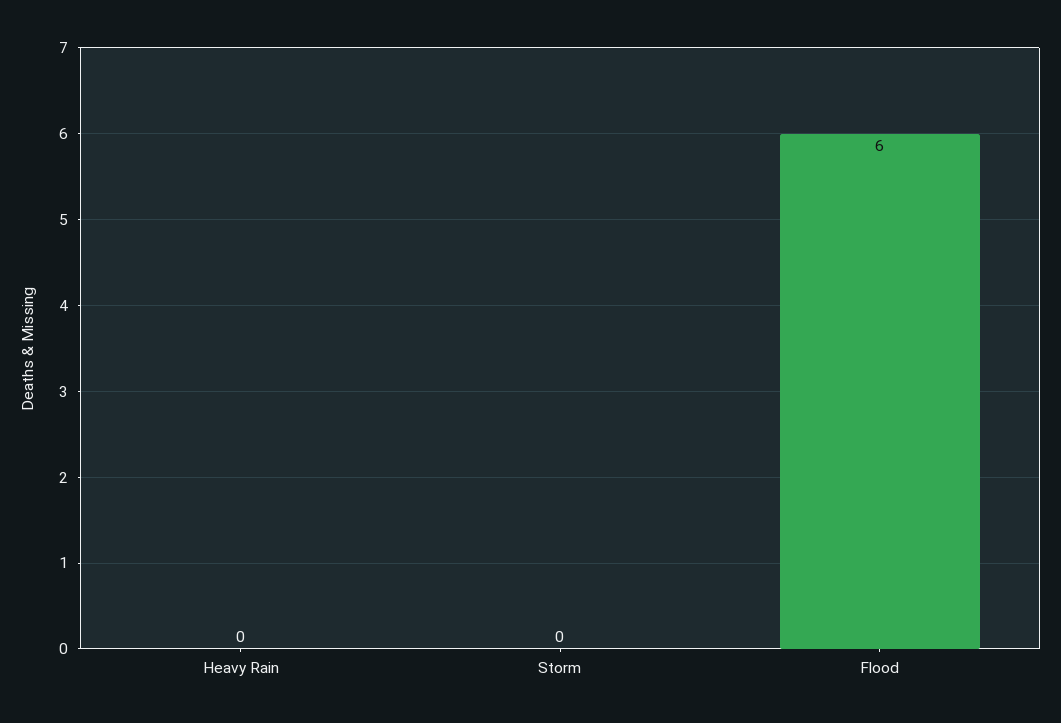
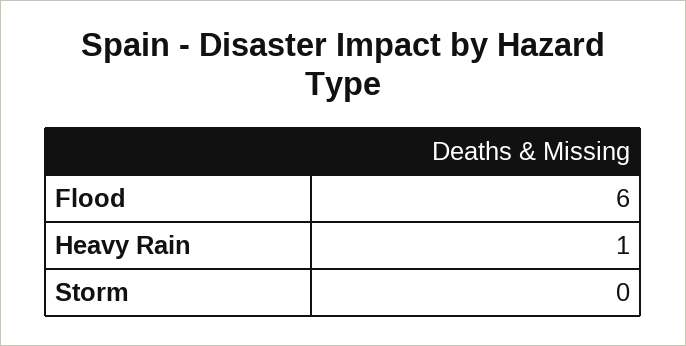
  {
-   "Heavy Rain": 0,
+   "Heavy Rain": 1,
    "Storm": 0,
    "Flood": 6
  }

